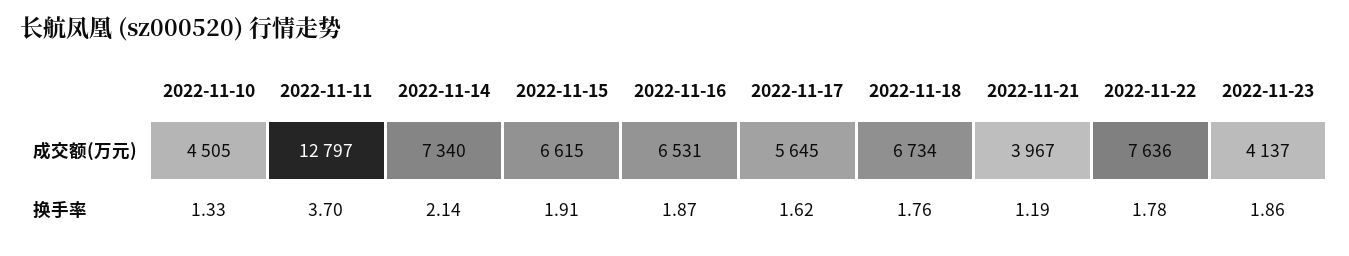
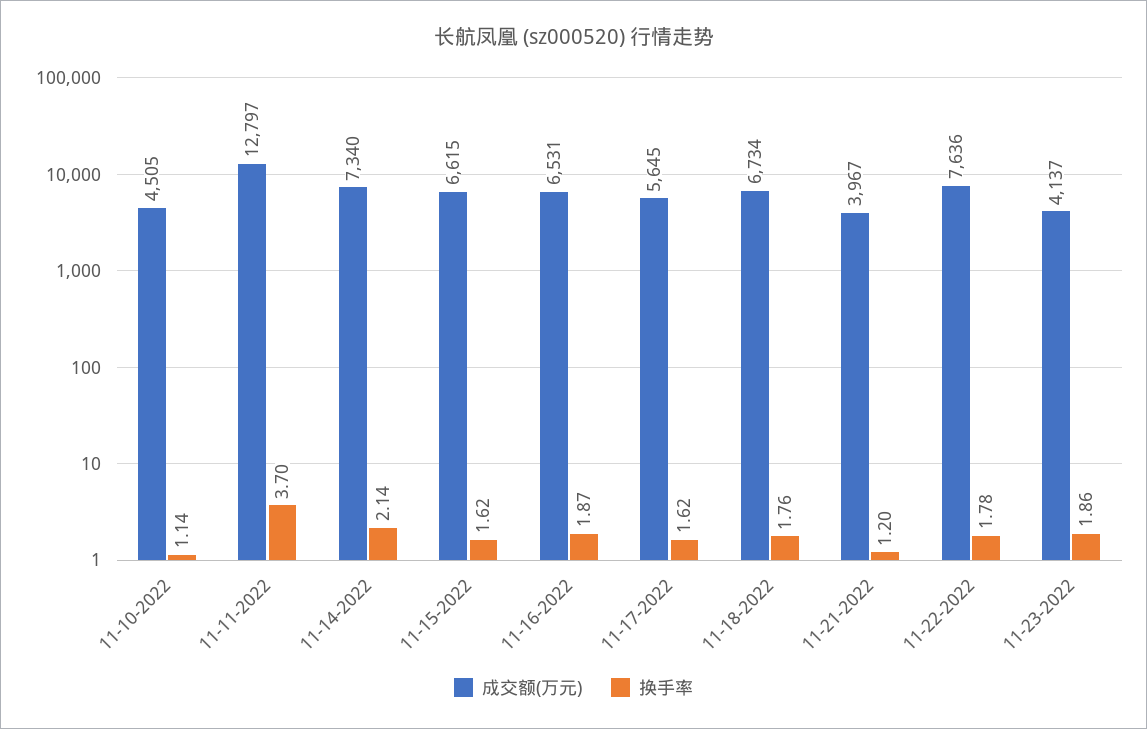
  {
    "成交额(万元)": {
      "2022-11-10": 4505,
      "2022-11-11": 12797,
      "2022-11-14": 7340,
      "2022-11-15": 6615,
      "2022-11-16": 6531,
      "2022-11-17": 5645,
      "2022-11-18": 6734,
      "2022-11-21": 3967,
      "2022-11-22": 7636,
      "2022-11-23": 4137
    },
    "换手率": {
-     "2022-11-10": 1.33,
+     "2022-11-10": 1.14,
      "2022-11-11": 3.7,
      "2022-11-14": 2.14,
-     "2022-11-15": 1.91,
+     "2022-11-15": 1.62,
      "2022-11-16": 1.87,
      "2022-11-17": 1.62,
      "2022-11-18": 1.76,
-     "2022-11-21": 1.19,
+     "2022-11-21": 1.2,
      "2022-11-22": 1.78,
      "2022-11-23": 1.86
    }
  }

